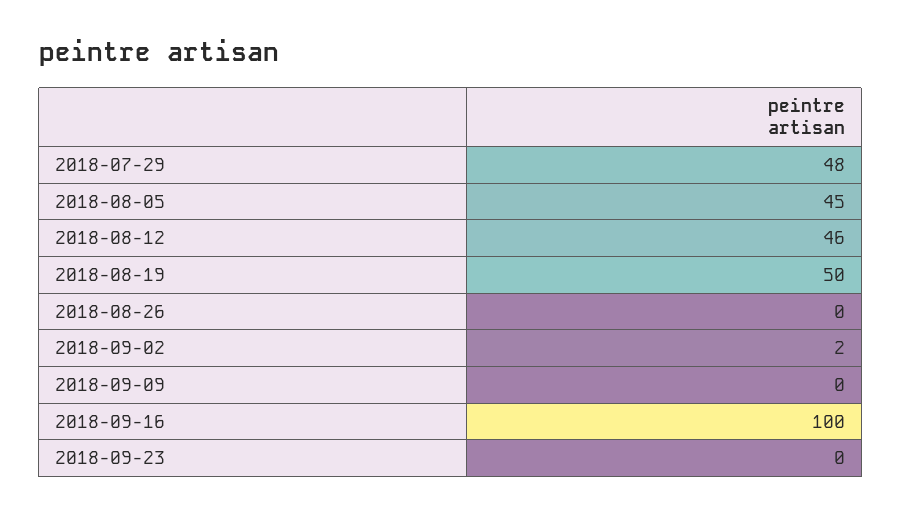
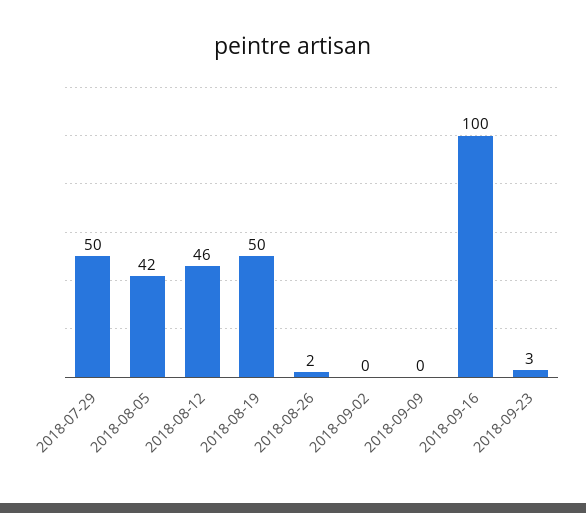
  {
-   "2018-07-29": 48,
+   "2018-07-29": 50,
-   "2018-08-05": 45,
+   "2018-08-05": 42,
    "2018-08-12": 46,
    "2018-08-19": 50,
-   "2018-08-26": 0,
+   "2018-08-26": 2,
-   "2018-09-02": 2,
+   "2018-09-02": 0,
    "2018-09-09": 0,
    "2018-09-16": 100,
-   "2018-09-23": 0
+   "2018-09-23": 3
  }

